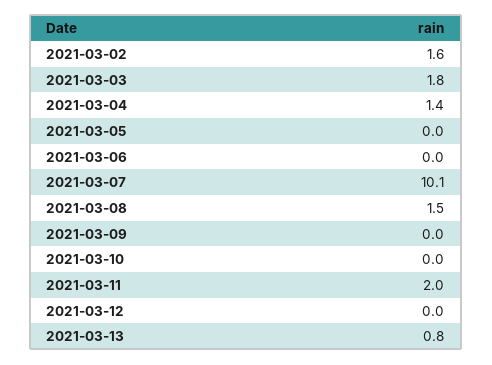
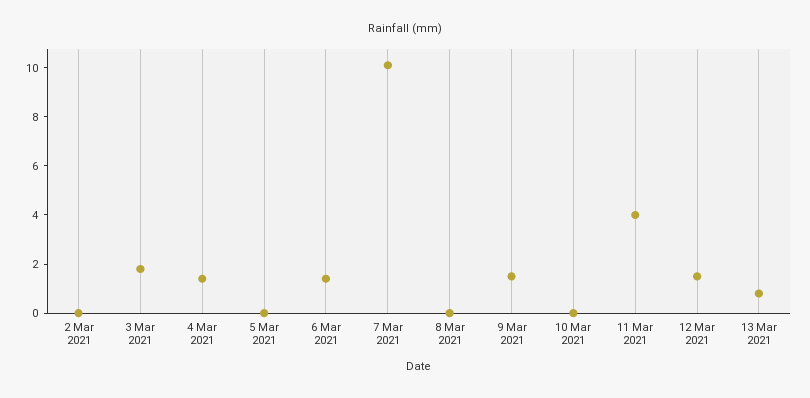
  {
-   "2021-03-02": 1.6,
+   "2021-03-02": 0,
    "2021-03-03": 1.8,
    "2021-03-04": 1.4,
    "2021-03-05": 0,
-   "2021-03-06": 0,
+   "2021-03-06": 1.5,
    "2021-03-07": 10.1,
-   "2021-03-08": 1.5,
+   "2021-03-08": 0,
-   "2021-03-09": 0,
+   "2021-03-09": 1.5,
    "2021-03-10": 0,
-   "2021-03-11": 2,
+   "2021-03-11": 4,
-   "2021-03-12": 0,
+   "2021-03-12": 1.5,
    "2021-03-13": 0.8
  }

